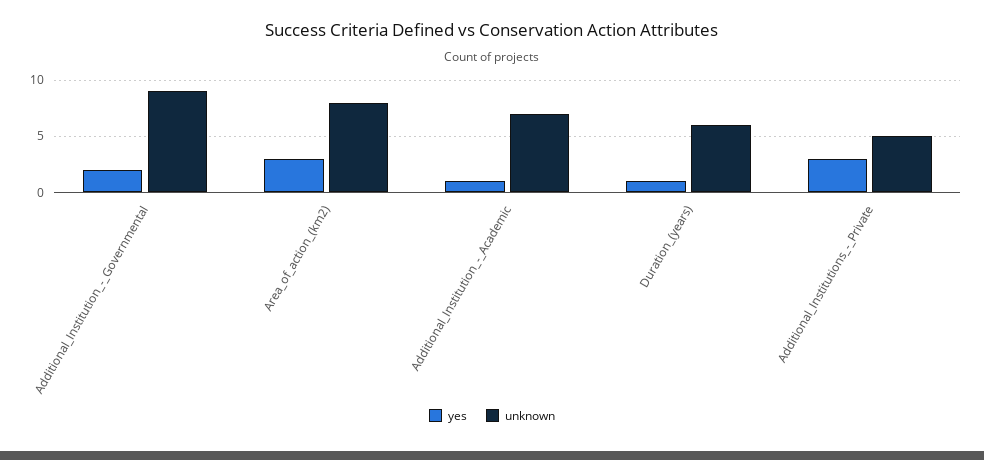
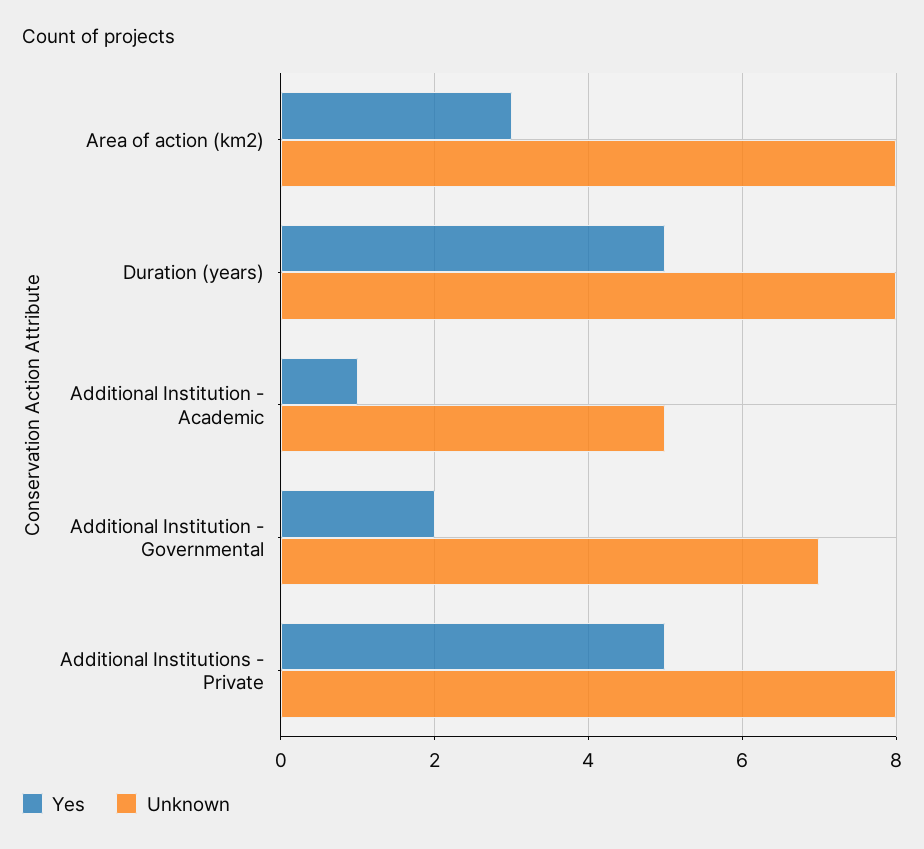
  {
    "yes": {
      "Additional_Institution_-_Governmental": 2,
      "Area_of_action_(km2)": 3,
      "Additional_Institution_-_Academic": 1,
-     "Duration_(years)": 1,
+     "Duration_(years)": 5,
-     "Additional_Institutions_-_Private": 3
+     "Additional_Institutions_-_Private": 5
    },
    "unknown": {
-     "Additional_Institution_-_Governmental": 9,
+     "Additional_Institution_-_Governmental": 7,
      "Area_of_action_(km2)": 8,
-     "Additional_Institution_-_Academic": 7,
+     "Additional_Institution_-_Academic": 5,
-     "Duration_(years)": 6,
+     "Duration_(years)": 8,
-     "Additional_Institutions_-_Private": 5
+     "Additional_Institutions_-_Private": 8
    }
  }

